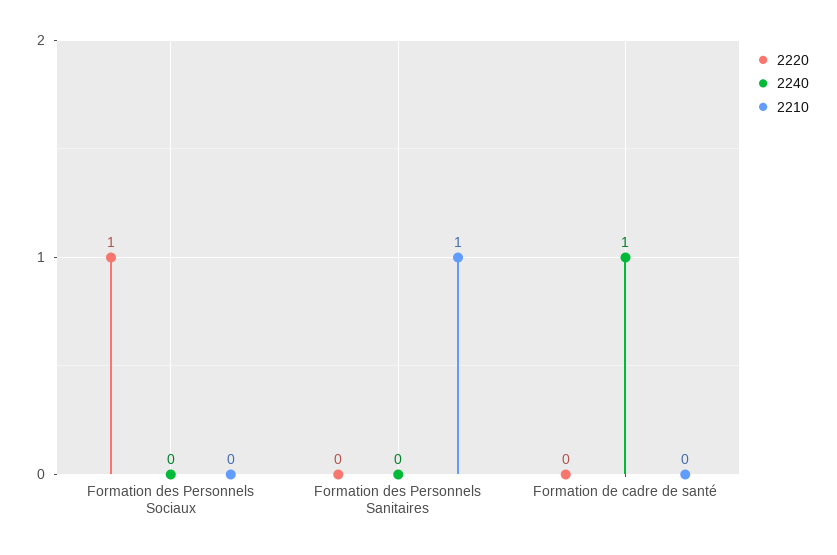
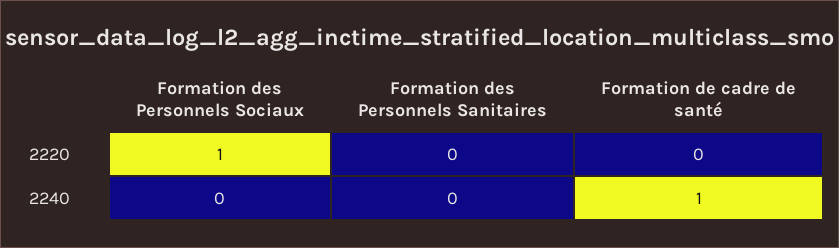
  {
    "2220": {
      "Formation des Personnels Sociaux": 1,
      "Formation des Personnels Sanitaires": 0,
      "Formation de cadre de santé": 0
    },
    "2240": {
      "Formation des Personnels Sociaux": 0,
      "Formation des Personnels Sanitaires": 0,
      "Formation de cadre de santé": 1
-   },
+   }
-   "2210": {
-     "Formation des Personnels Sociaux": 0,
-     "Formation des Personnels Sanitaires": 1,
-     "Formation de cadre de santé": 0
-   }
  }

